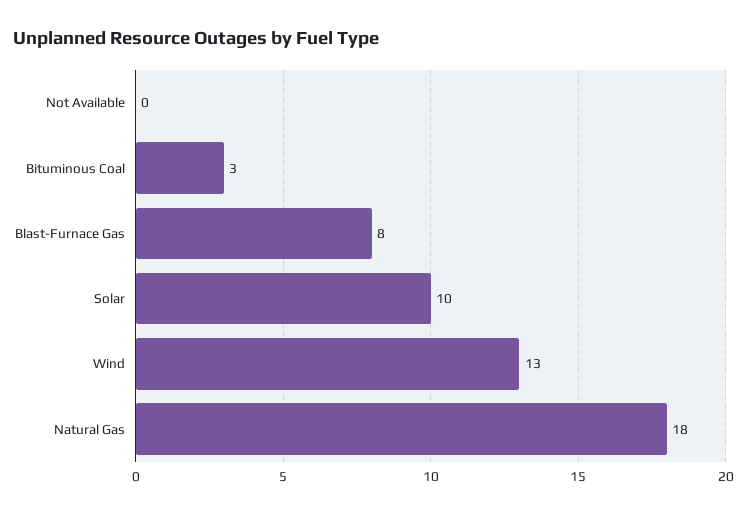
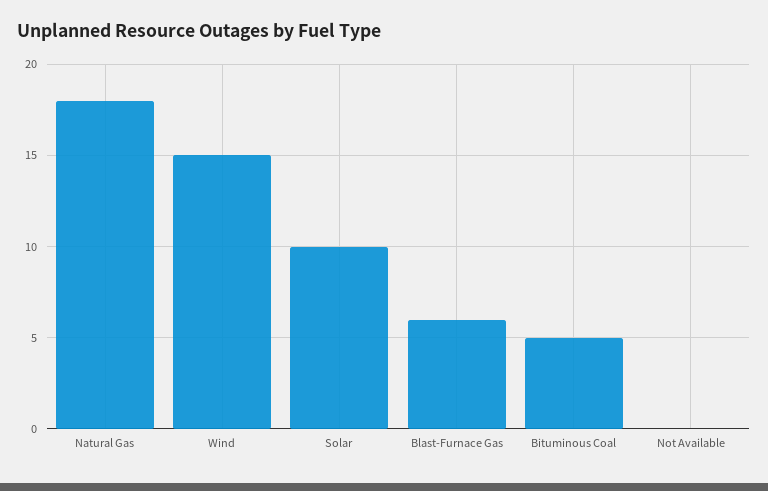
  {
    "Not Available": 0,
-   "Bituminous Coal": 3,
+   "Bituminous Coal": 5,
-   "Blast-Furnace Gas": 8,
+   "Blast-Furnace Gas": 6,
    "Solar": 10,
-   "Wind": 13,
+   "Wind": 15,
    "Natural Gas": 18
  }

